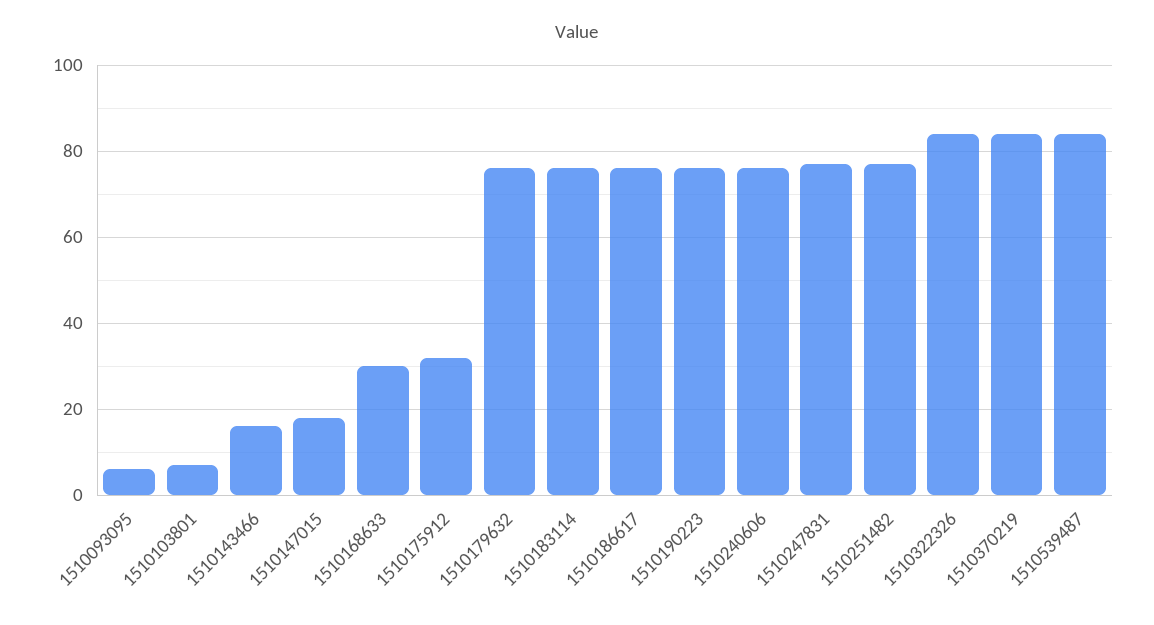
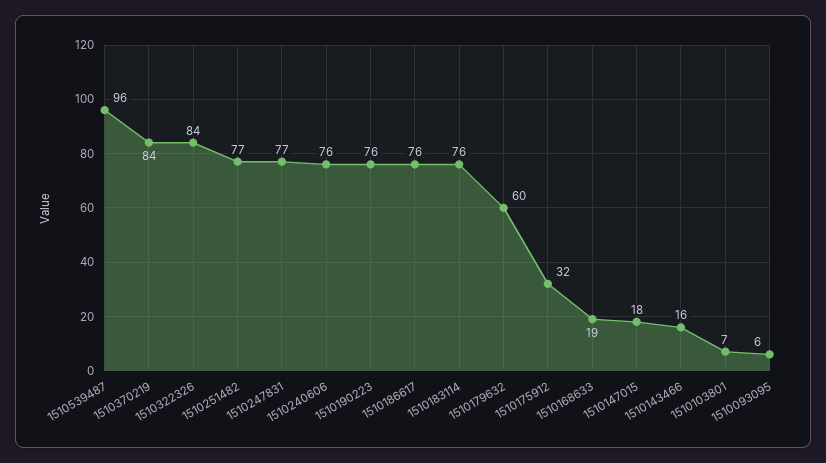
  {
    "1510093095": 6,
    "1510103801": 7,
    "1510143466": 16,
    "1510147015": 18,
-   "1510168633": 30,
+   "1510168633": 19,
    "1510175912": 32,
-   "1510179632": 75,
+   "1510179632": 60,
    "1510183114": 76,
    "1510186617": 76,
    "1510190223": 76,
    "1510240606": 76,
    "1510247831": 77,
    "1510251482": 77,
    "1510322326": 84,
    "1510370219": 84,
-   "1510539487": 85
+   "1510539487": 96
  }

